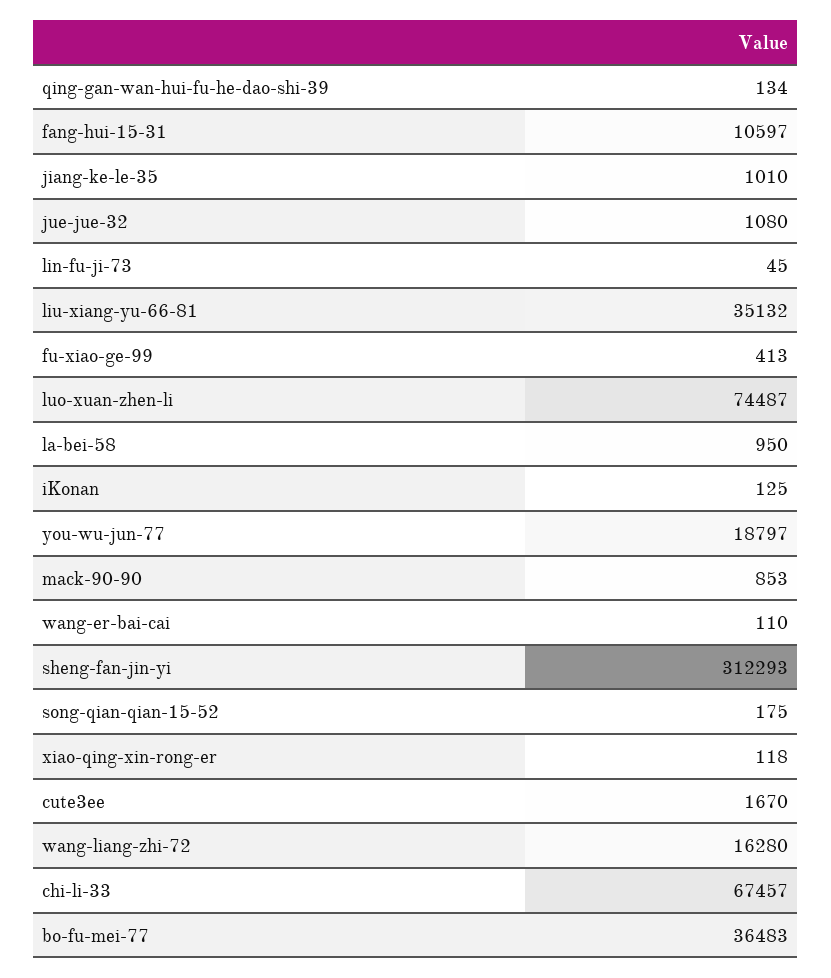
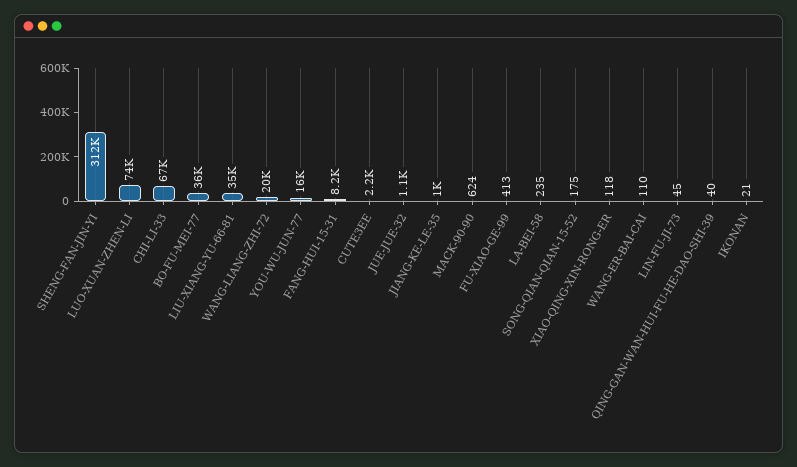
  {
-   "qing-gan-wan-hui-fu-he-dao-shi-39": 134,
+   "qing-gan-wan-hui-fu-he-dao-shi-39": 40,
-   "fang-hui-15-31": 10597,
+   "fang-hui-15-31": 8200,
    "jiang-ke-le-35": 1010,
    "jue-jue-32": 1080,
    "lin-fu-ji-73": 45,
    "liu-xiang-yu-66-81": 35132,
    "fu-xiao-ge-99": 413,
    "luo-xuan-zhen-li": 74487,
-   "la-bei-58": 950,
+   "la-bei-58": 235,
-   "iKonan": 125,
+   "iKonan": 21,
-   "you-wu-jun-77": 18797,
+   "you-wu-jun-77": 16000,
-   "mack-90-90": 853,
+   "mack-90-90": 624,
    "wang-er-bai-cai": 110,
    "sheng-fan-jin-yi": 312293,
    "song-qian-qian-15-52": 175,
    "xiao-qing-xin-rong-er": 118,
-   "cute3ee": 1670,
+   "cute3ee": 2200,
-   "wang-liang-zhi-72": 16280,
+   "wang-liang-zhi-72": 20000,
    "chi-li-33": 67457,
    "bo-fu-mei-77": 36483
  }

